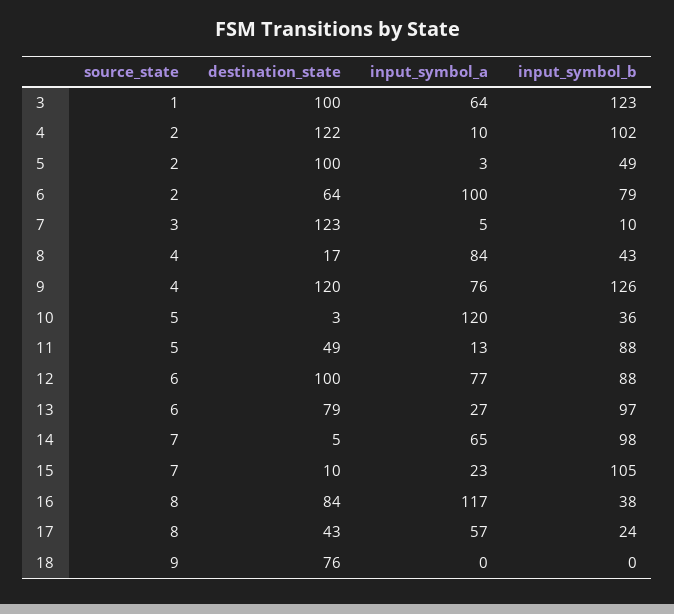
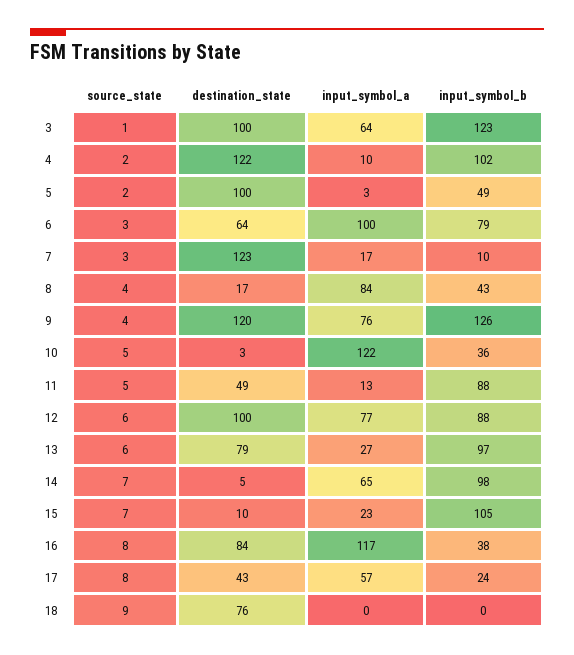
  {
    "source_state": {
      "3": 1,
      "4": 2,
      "5": 2,
-     "6": 2,
+     "6": 3,
      "7": 3,
      "8": 4,
      "9": 4,
      "10": 5,
      "11": 5,
      "12": 6,
      "13": 6,
      "14": 7,
      "15": 7,
      "16": 8,
      "17": 8,
      "18": 9
    },
    "destination_state": {
      "3": 100,
      "4": 122,
      "5": 100,
      "6": 64,
      "7": 123,
      "8": 17,
      "9": 120,
      "10": 3,
      "11": 49,
      "12": 100,
      "13": 79,
      "14": 5,
      "15": 10,
      "16": 84,
      "17": 43,
      "18": 76
    },
    "input_symbol_a": {
      "3": 64,
      "4": 10,
      "5": 3,
      "6": 100,
-     "7": 5,
+     "7": 17,
      "8": 84,
      "9": 76,
-     "10": 120,
+     "10": 122,
      "11": 13,
      "12": 77,
      "13": 27,
      "14": 65,
      "15": 23,
      "16": 117,
      "17": 57,
      "18": 0
    },
    "input_symbol_b": {
      "3": 123,
      "4": 102,
      "5": 49,
      "6": 79,
      "7": 10,
      "8": 43,
      "9": 126,
      "10": 36,
      "11": 88,
      "12": 88,
      "13": 97,
      "14": 98,
      "15": 105,
      "16": 38,
      "17": 24,
      "18": 0
    }
  }

